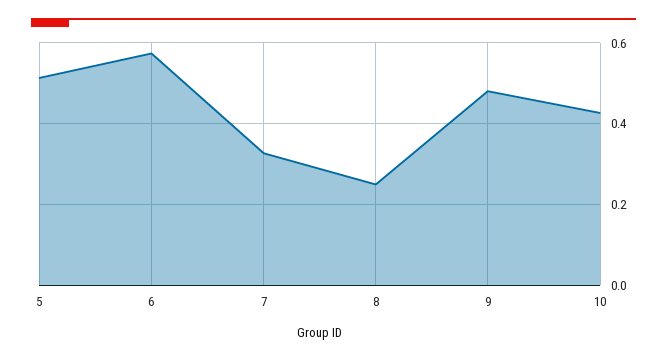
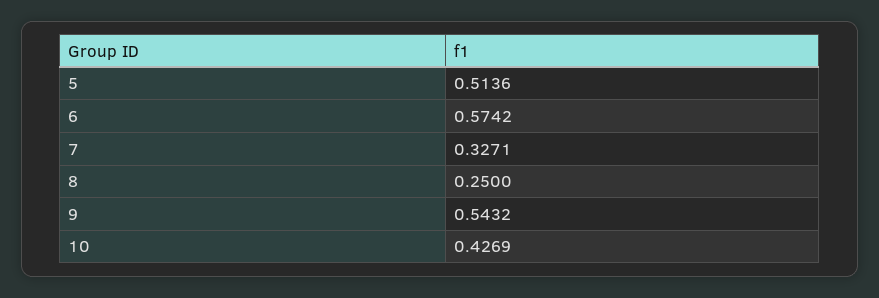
  {
    "5": 0.5136,
    "6": 0.5742,
    "7": 0.3271,
    "8": 0.25,
-   "9": 0.48,
+   "9": 0.5432,
    "10": 0.4269
  }

